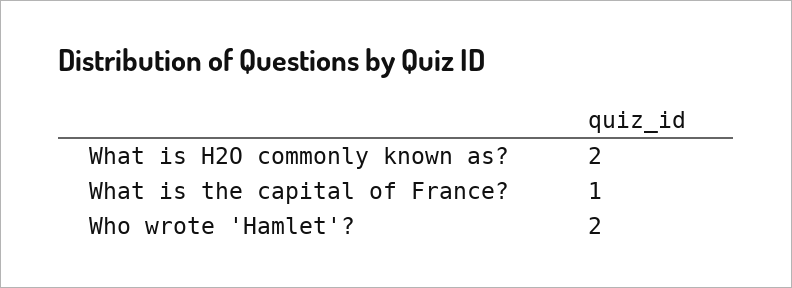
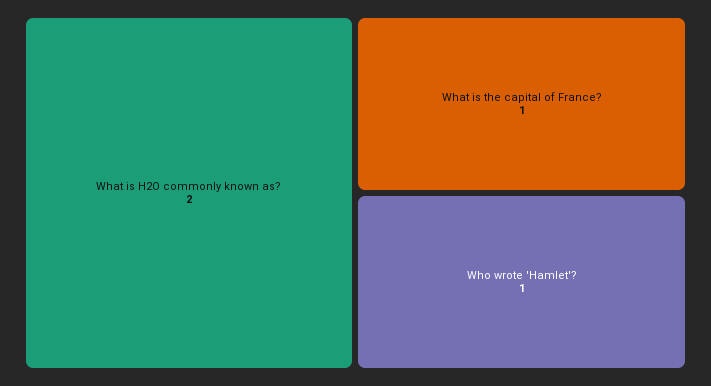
  {
    "What is H2O commonly known as?": 2,
    "What is the capital of France?": 1,
-   "Who wrote 'Hamlet'?": 2
+   "Who wrote 'Hamlet'?": 1
  }

